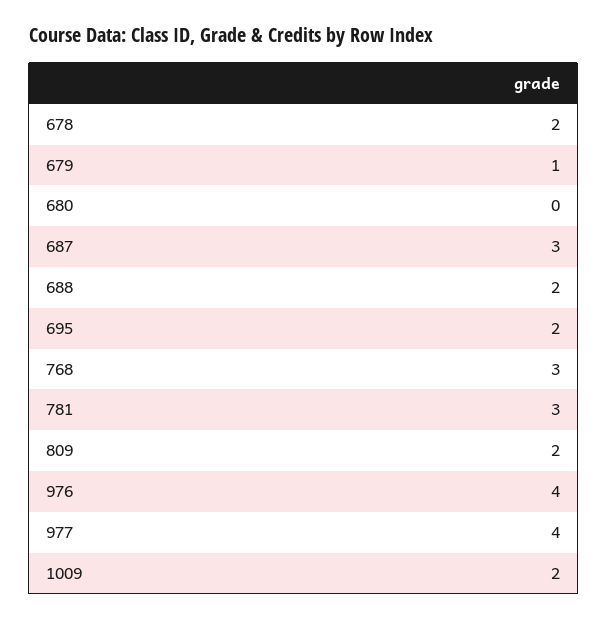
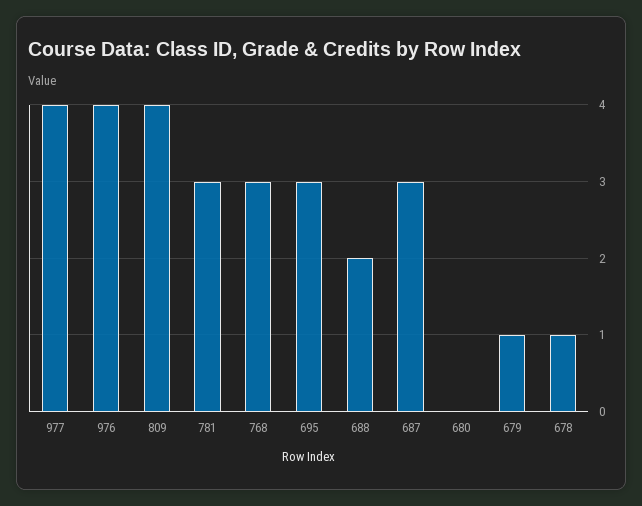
  {
-   "678": 2,
+   "678": 1,
    "679": 1,
    "680": 0,
    "687": 3,
    "688": 2,
-   "695": 2,
+   "695": 3,
    "768": 3,
    "781": 3,
-   "809": 2,
+   "809": 4,
    "976": 4,
-   "977": 4,
+   "977": 4
-   "1009": 2
  }

